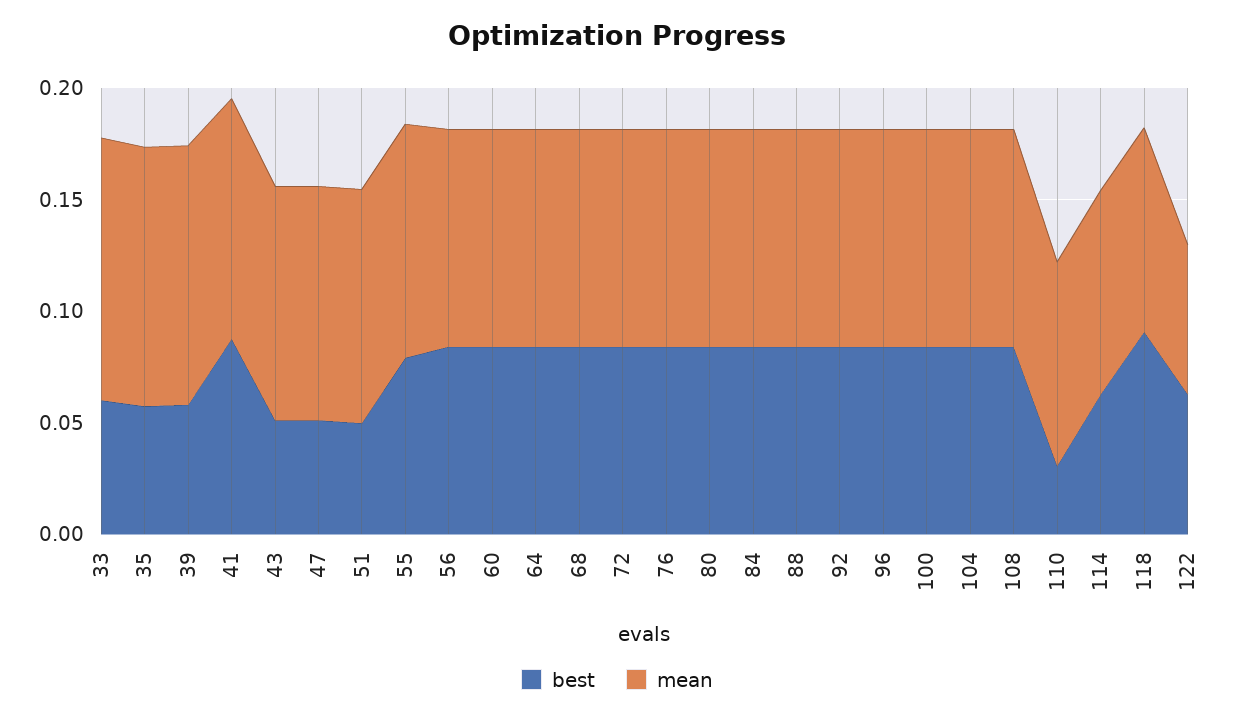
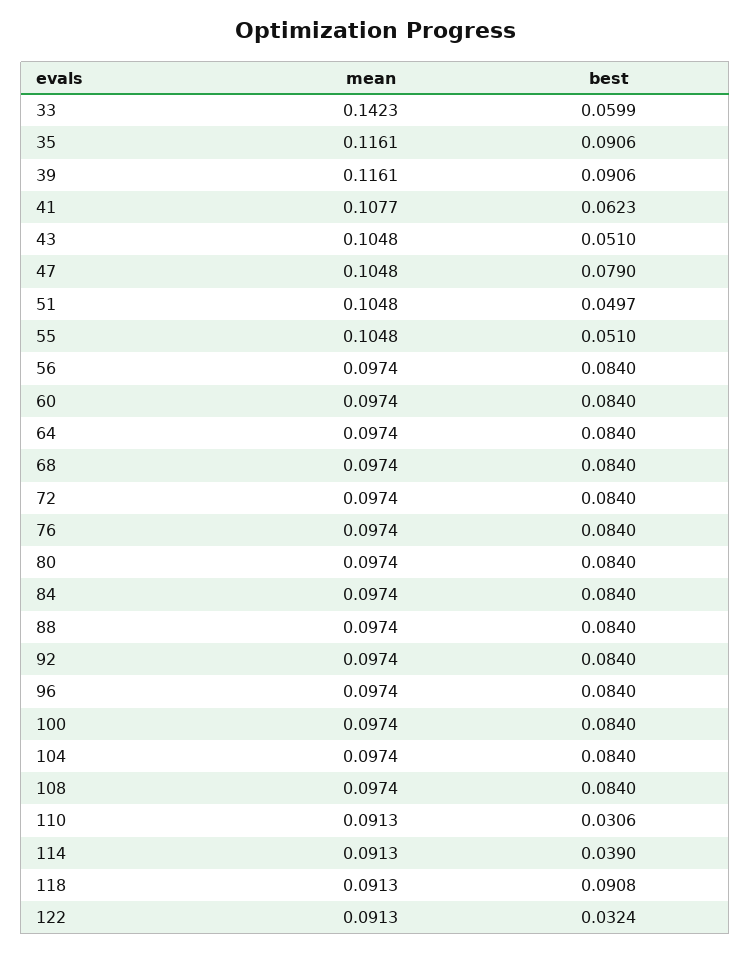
  {
    "best": {
      "33": 0.0599,
-     "35": 0.06,
+     "35": 0.0906,
-     "39": 0.06,
+     "39": 0.0906,
-     "41": 0.09,
+     "41": 0.0623,
      "43": 0.051,
-     "47": 0.05,
+     "47": 0.079,
      "51": 0.0497,
-     "55": 0.08,
+     "55": 0.051,
      "56": 0.084,
      "60": 0.084,
      "64": 0.084,
      "68": 0.084,
      "72": 0.084,
      "76": 0.084,
      "80": 0.084,
      "84": 0.084,
      "88": 0.084,
      "92": 0.084,
      "96": 0.084,
      "100": 0.084,
      "104": 0.084,
      "108": 0.084,
      "110": 0.0306,
-     "114": 0.06,
+     "114": 0.039,
      "118": 0.0908,
-     "122": 0.06
+     "122": 0.0324
    },
    "mean": {
-     "33": 0.12,
+     "33": 0.1423,
      "35": 0.1161,
      "39": 0.1161,
      "41": 0.1077,
      "43": 0.1048,
      "47": 0.1048,
      "51": 0.1048,
      "55": 0.1048,
      "56": 0.0974,
      "60": 0.0974,
      "64": 0.0974,
      "68": 0.0974,
      "72": 0.0974,
      "76": 0.0974,
      "80": 0.0974,
      "84": 0.0974,
      "88": 0.0974,
      "92": 0.0974,
      "96": 0.0974,
      "100": 0.0974,
      "104": 0.0974,
      "108": 0.0974,
      "110": 0.0913,
      "114": 0.0913,
      "118": 0.0913,
-     "122": 0.07
+     "122": 0.0913
    }
  }

